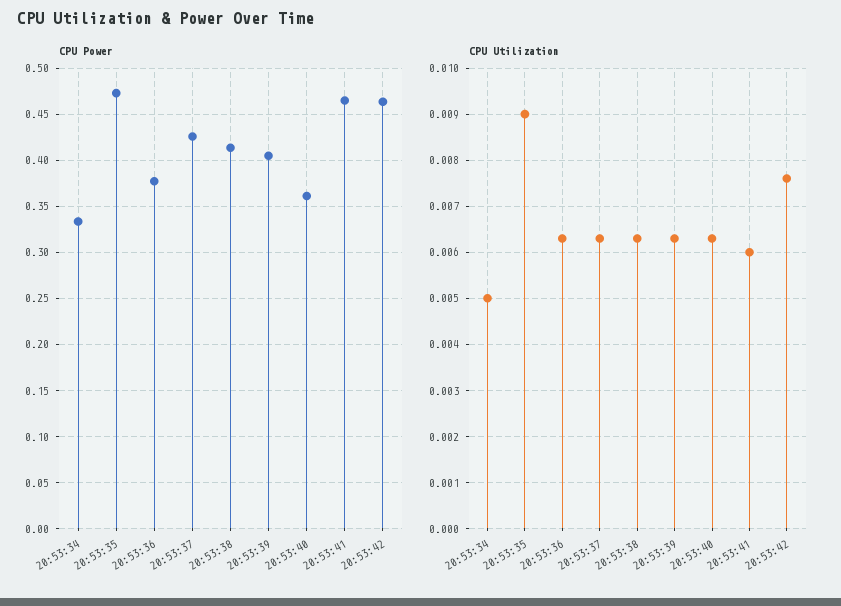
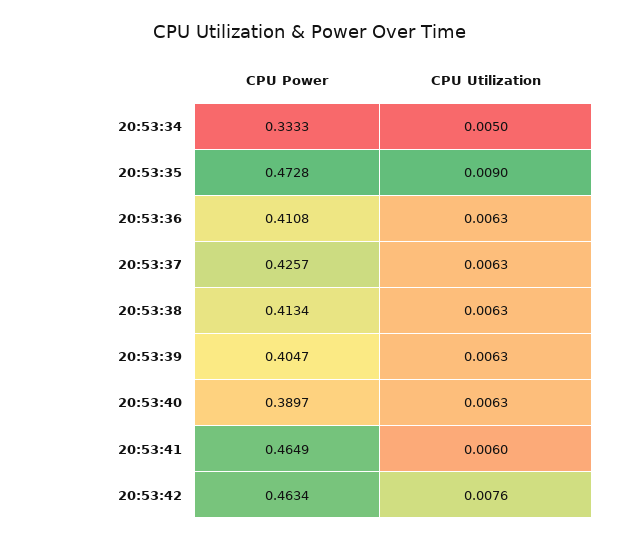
  {
    "CPU Power": {
      "20:53:34": 0.3333,
      "20:53:35": 0.4728,
-     "20:53:36": 0.38,
+     "20:53:36": 0.4108,
      "20:53:37": 0.4257,
      "20:53:38": 0.4134,
      "20:53:39": 0.4047,
-     "20:53:40": 0.36,
+     "20:53:40": 0.3897,
      "20:53:41": 0.4649,
      "20:53:42": 0.4634
    },
    "CPU Utilization": {
      "20:53:34": 0.005,
      "20:53:35": 0.009,
      "20:53:36": 0.0063,
      "20:53:37": 0.0063,
      "20:53:38": 0.0063,
      "20:53:39": 0.0063,
      "20:53:40": 0.0063,
      "20:53:41": 0.006,
      "20:53:42": 0.0076
    }
  }

